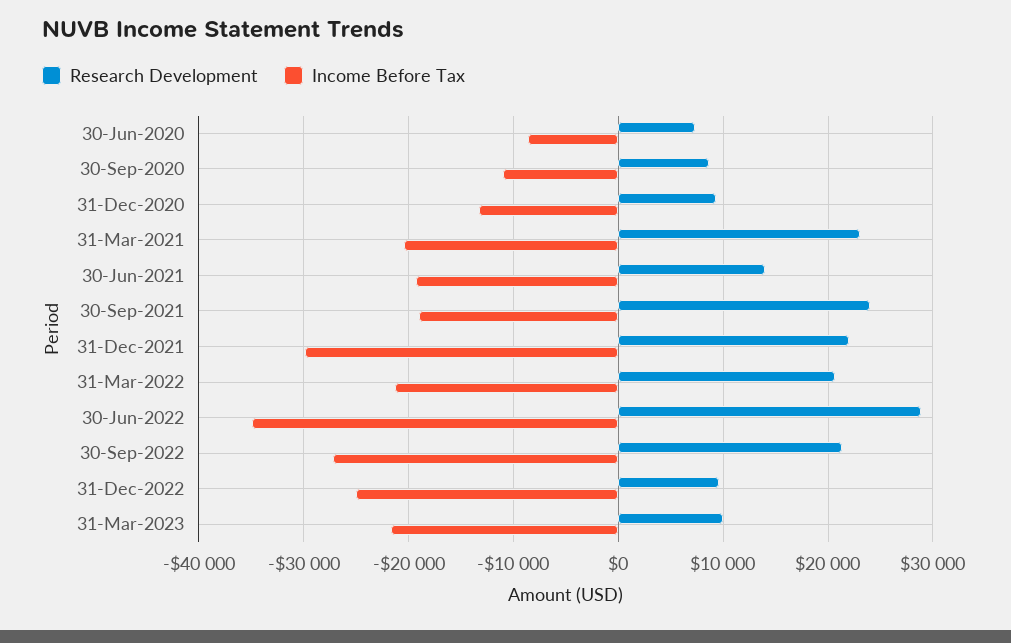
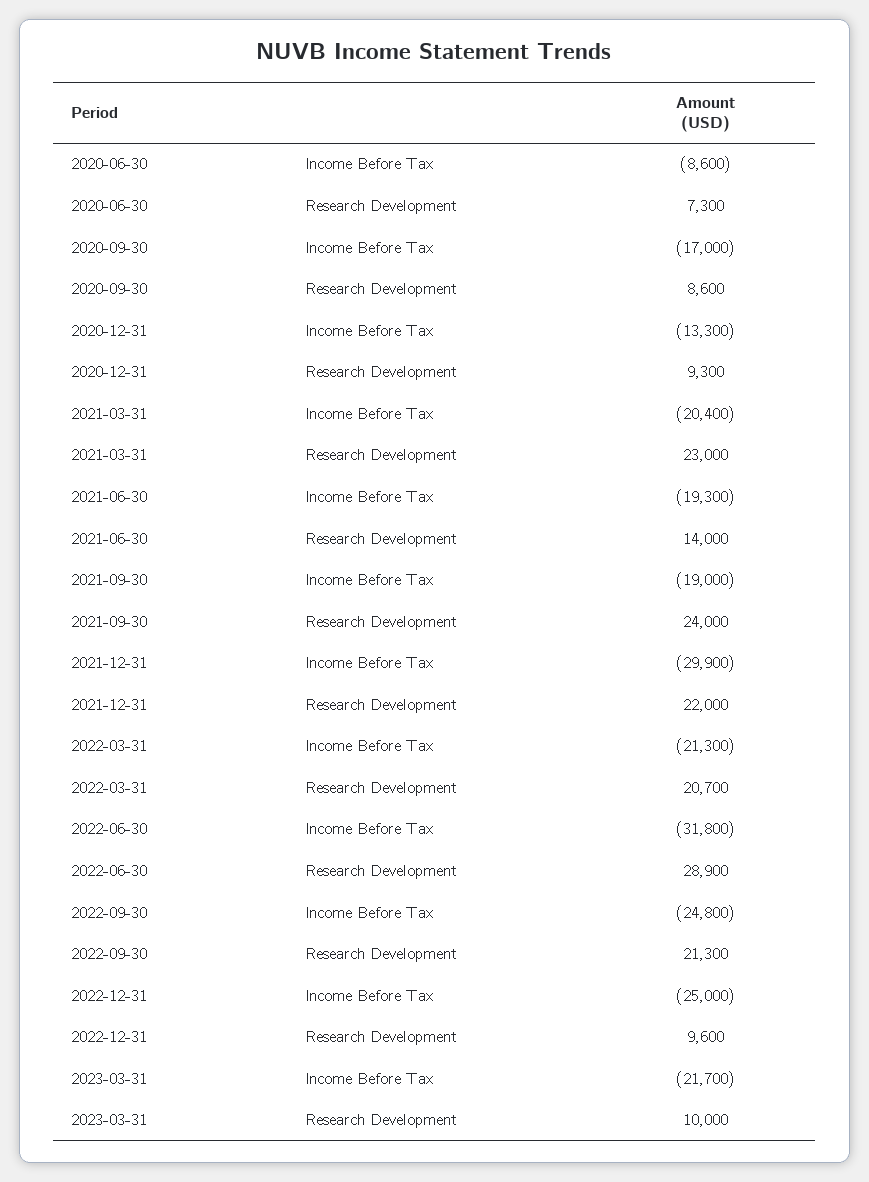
  {
    "Research Development": {
      "30-Jun-2020": 7300,
      "30-Sep-2020": 8600,
      "31-Dec-2020": 9300,
      "31-Mar-2021": 23000,
      "30-Jun-2021": 14000,
      "30-Sep-2021": 24000,
      "31-Dec-2021": 22000,
      "31-Mar-2022": 20700,
      "30-Jun-2022": 28900,
      "30-Sep-2022": 21300,
      "31-Dec-2022": 9600,
      "31-Mar-2023": 10000
    },
    "Income Before Tax": {
      "30-Jun-2020": -8600,
-     "30-Sep-2020": -11000,
+     "30-Sep-2020": -17000,
      "31-Dec-2020": -13300,
      "31-Mar-2021": -20400,
      "30-Jun-2021": -19300,
      "30-Sep-2021": -19000,
      "31-Dec-2021": -29900,
      "31-Mar-2022": -21300,
-     "30-Jun-2022": -35000,
+     "30-Jun-2022": -31800,
-     "30-Sep-2022": -27000,
+     "30-Sep-2022": -24800,
      "31-Dec-2022": -25000,
      "31-Mar-2023": -21700
    }
  }

